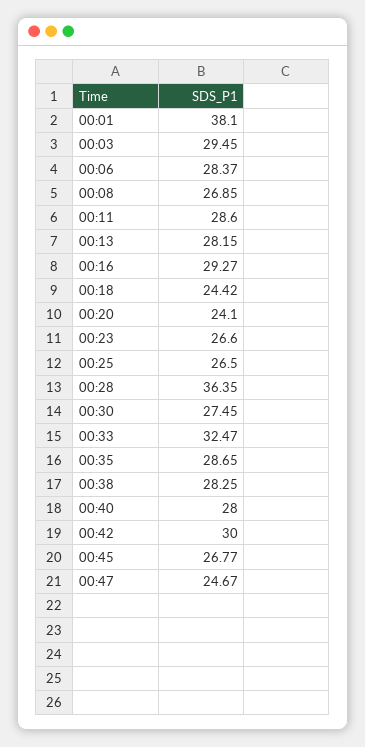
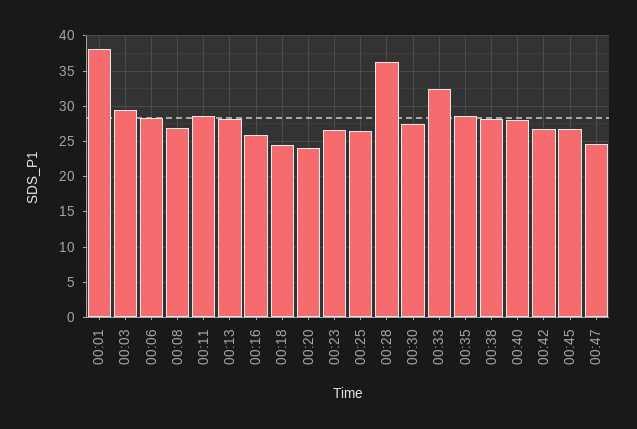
  {
    "00:01": 38.1,
    "00:03": 29.45,
    "00:06": 28.37,
    "00:08": 26.85,
    "00:11": 28.6,
    "00:13": 28.15,
-   "00:16": 29.27,
+   "00:16": 26,
    "00:18": 24.42,
    "00:20": 24.1,
    "00:23": 26.6,
    "00:25": 26.5,
    "00:28": 36.35,
    "00:30": 27.45,
    "00:33": 32.47,
    "00:35": 28.65,
    "00:38": 28.25,
    "00:40": 28,
-   "00:42": 30,
+   "00:42": 27,
    "00:45": 26.77,
    "00:47": 24.67
  }

